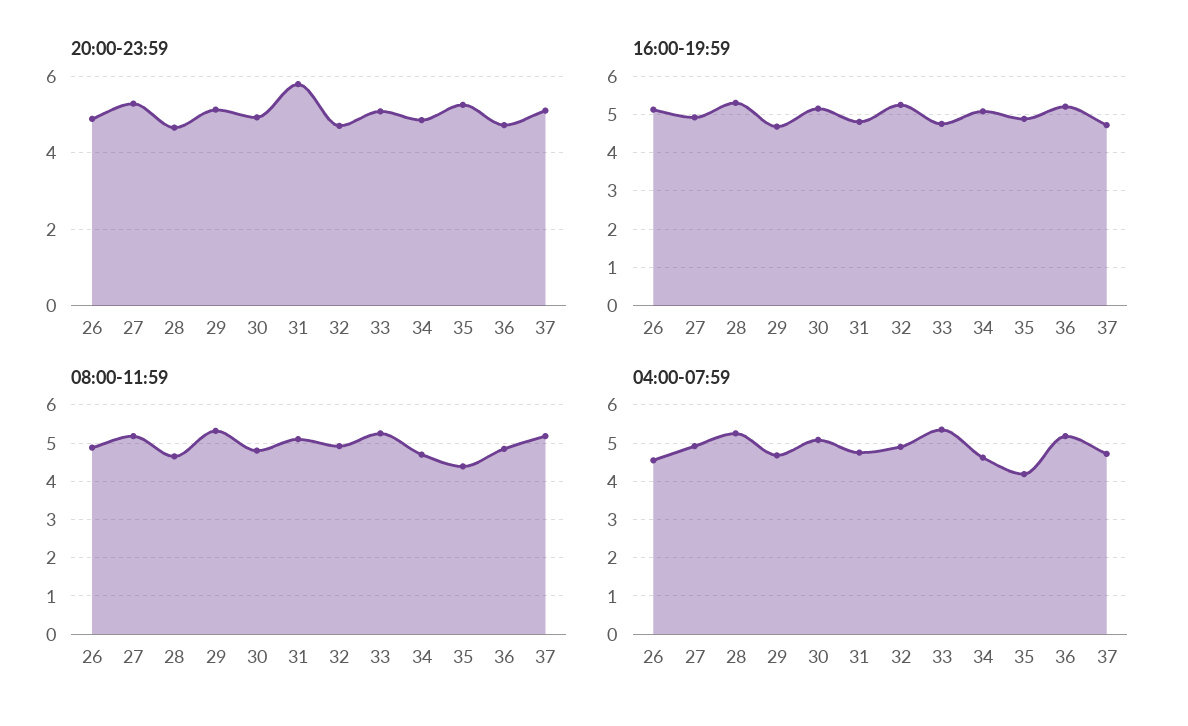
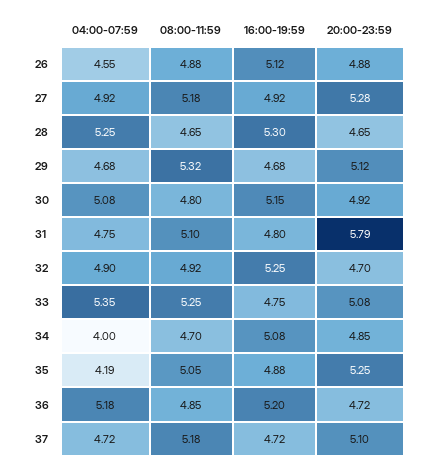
  {
    "20:00-23:59": {
      "26": 4.88,
      "27": 5.28,
      "28": 4.65,
      "29": 5.12,
      "30": 4.92,
      "31": 5.79,
      "32": 4.7,
      "33": 5.08,
      "34": 4.85,
      "35": 5.25,
      "36": 4.72,
      "37": 5.1
    },
    "16:00-19:59": {
      "26": 5.12,
      "27": 4.92,
      "28": 5.3,
      "29": 4.68,
      "30": 5.15,
      "31": 4.8,
      "32": 5.25,
      "33": 4.75,
      "34": 5.08,
      "35": 4.88,
      "36": 5.2,
      "37": 4.72
    },
    "08:00-11:59": {
      "26": 4.88,
      "27": 5.18,
      "28": 4.65,
      "29": 5.32,
      "30": 4.8,
      "31": 5.1,
      "32": 4.92,
      "33": 5.25,
      "34": 4.7,
-     "35": 4.4,
+     "35": 5.05,
      "36": 4.85,
      "37": 5.18
    },
    "04:00-07:59": {
      "26": 4.55,
      "27": 4.92,
      "28": 5.25,
      "29": 4.68,
      "30": 5.08,
      "31": 4.75,
      "32": 4.9,
      "33": 5.35,
-     "34": 4.6,
+     "34": 4,
      "35": 4.19,
      "36": 5.18,
      "37": 4.72
    }
  }

